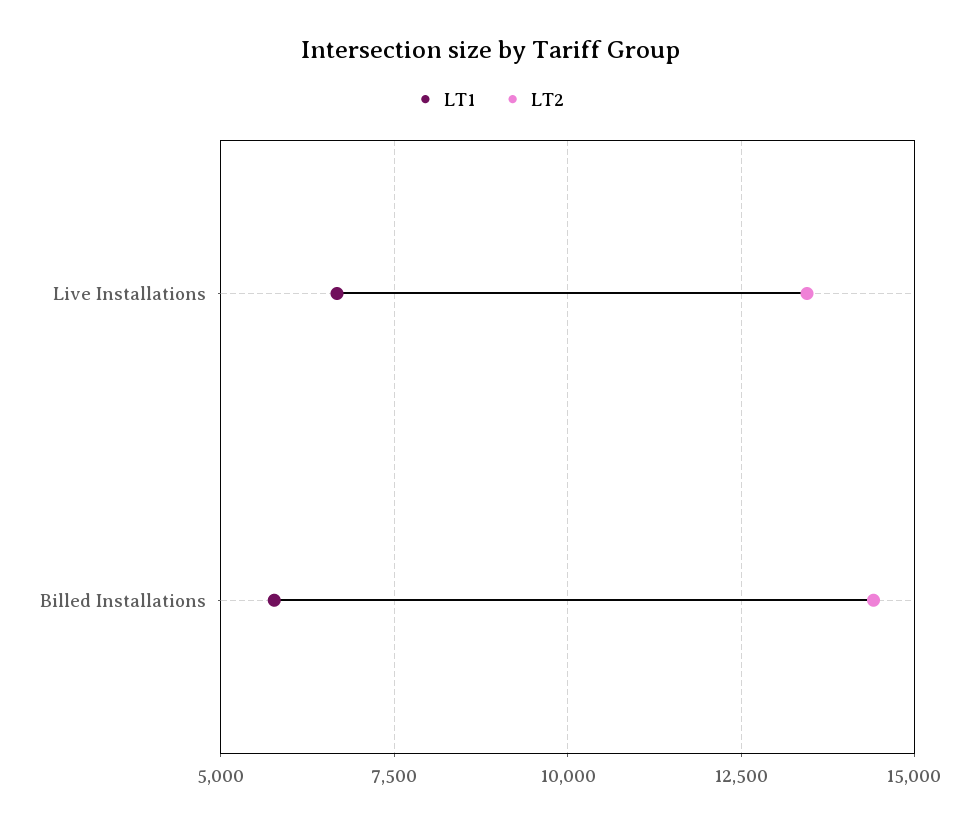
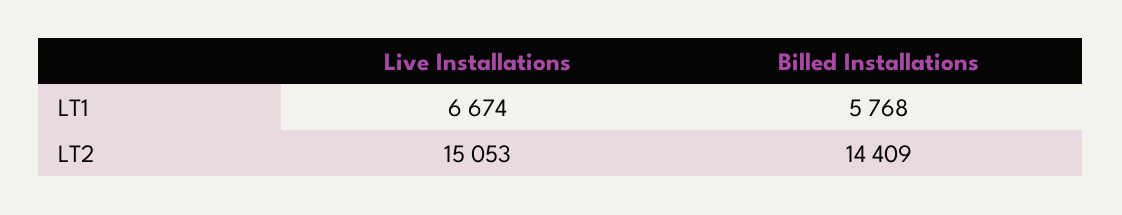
  {
    "LT1": {
      "Live Installations": 6674,
      "Billed Installations": 5768
    },
    "LT2": {
-     "Live Installations": 13500,
+     "Live Installations": 15053,
      "Billed Installations": 14409
    }
  }

